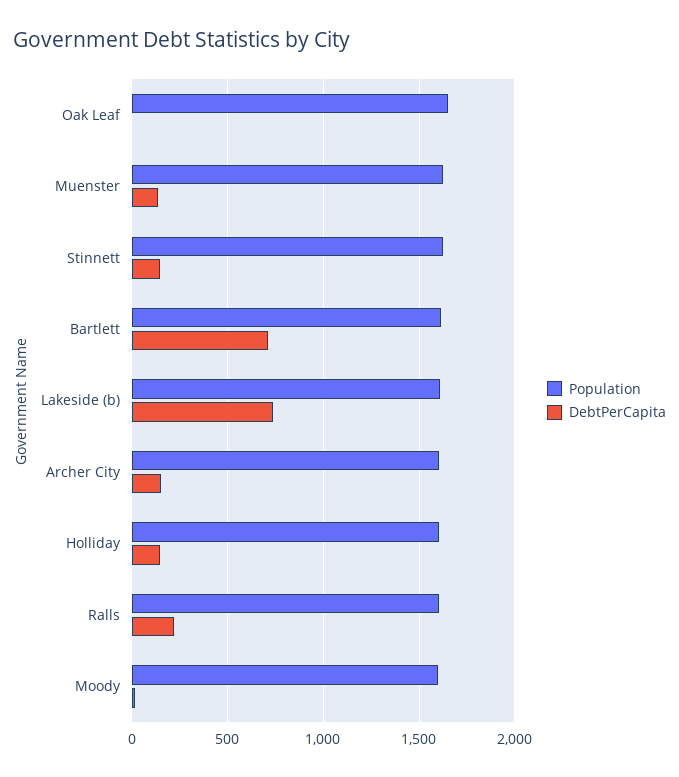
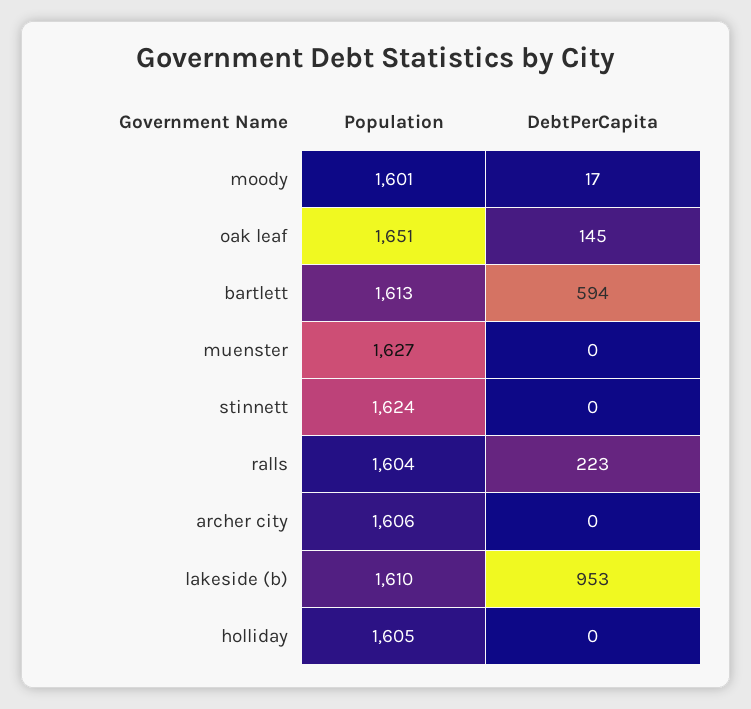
  {
    "Population": {
      "Oak Leaf": 1651,
      "Muenster": 1627,
      "Stinnett": 1624,
      "Bartlett": 1613,
      "Lakeside (b)": 1610,
      "Archer City": 1606,
      "Holliday": 1605,
      "Ralls": 1604,
      "Moody": 1601
    },
    "DebtPerCapita": {
-     "Oak Leaf": 0,
+     "Oak Leaf": 145,
-     "Muenster": 150,
+     "Muenster": 0,
-     "Stinnett": 150,
+     "Stinnett": 0,
-     "Bartlett": 700,
+     "Bartlett": 594,
-     "Lakeside (b)": 750,
+     "Lakeside (b)": 953,
-     "Archer City": 150,
+     "Archer City": 0,
-     "Holliday": 150,
+     "Holliday": 0,
      "Ralls": 223,
      "Moody": 17
    }
  }

